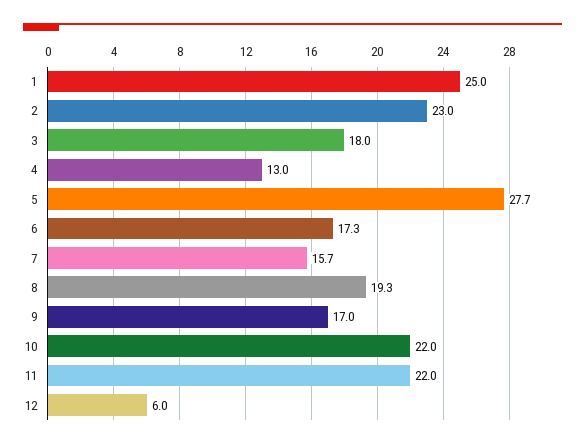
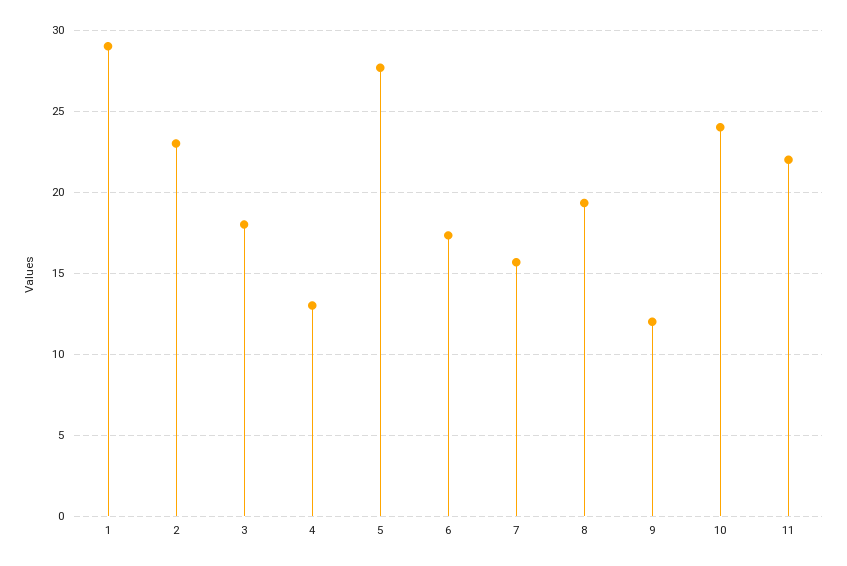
  {
-   "1": 25,
+   "1": 29,
    "2": 23,
    "3": 18,
    "4": 13,
    "5": 27.7,
    "6": 17.3,
    "7": 15.7,
    "8": 19.3,
-   "9": 17,
+   "9": 12,
-   "10": 22,
+   "10": 24,
-   "11": 22,
+   "11": 22
-   "12": 6
  }

